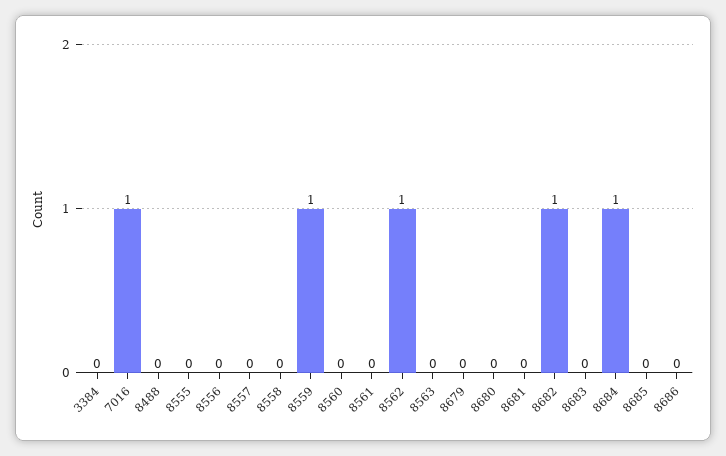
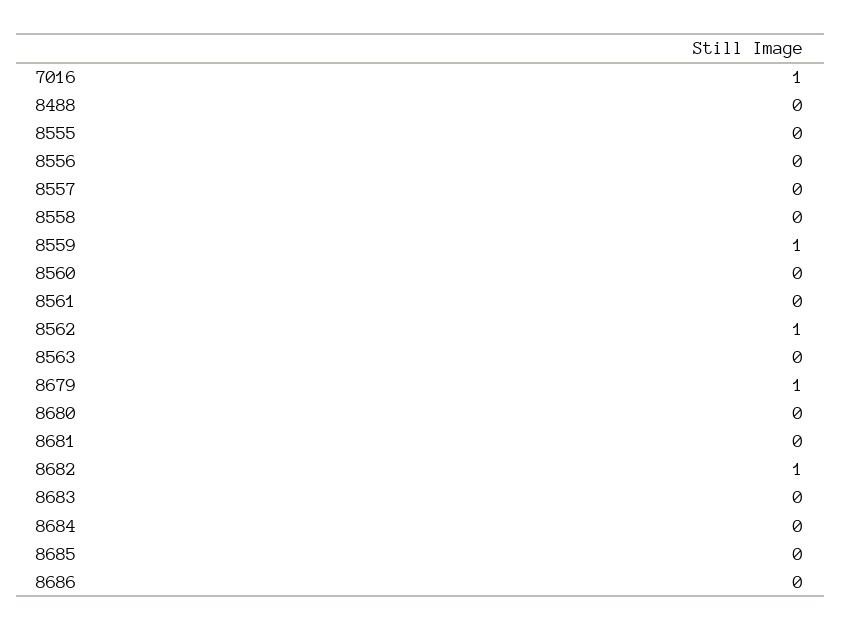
  {
-   "3384": 0,
    "7016": 1,
    "8488": 0,
    "8555": 0,
    "8556": 0,
    "8557": 0,
    "8558": 0,
    "8559": 1,
    "8560": 0,
    "8561": 0,
    "8562": 1,
    "8563": 0,
-   "8679": 0,
+   "8679": 1,
    "8680": 0,
    "8681": 0,
    "8682": 1,
    "8683": 0,
-   "8684": 1,
+   "8684": 0,
    "8685": 0,
    "8686": 0
  }

